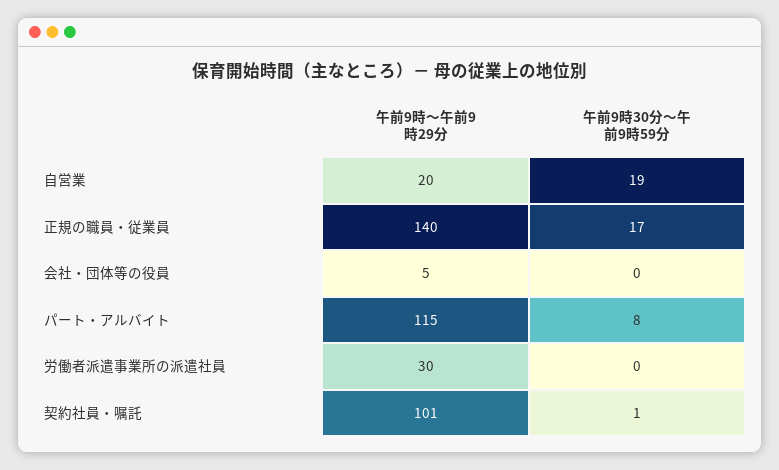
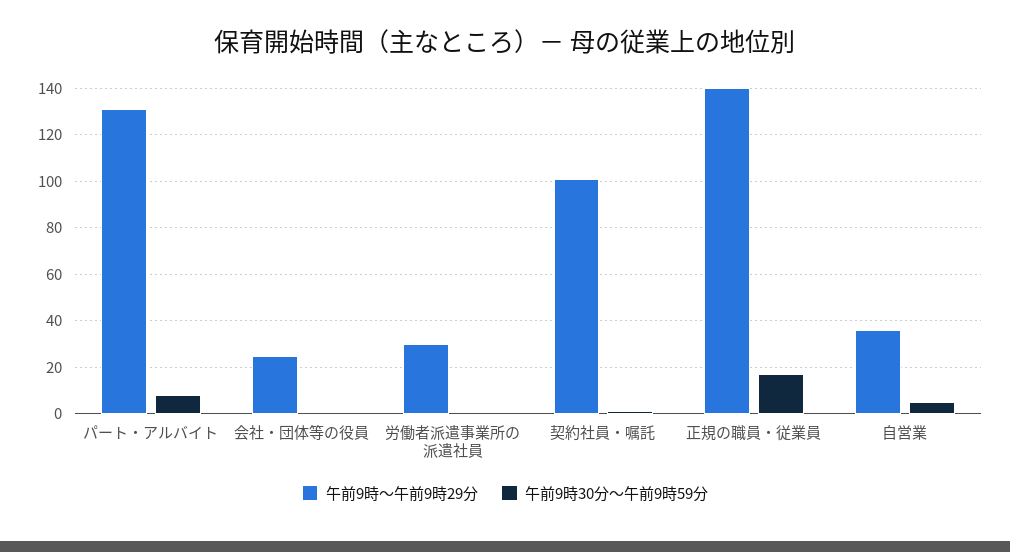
  {
    "午前9時～午前9時29分": {
-     "自営業": 20,
+     "自営業": 35,
      "正規の職員・従業員": 140,
-     "会社・団体等の役員": 5,
+     "会社・団体等の役員": 25,
-     "パート・アルバイト": 115,
+     "パート・アルバイト": 130,
      "労働者派遣事業所の派遣社員": 30,
      "契約社員・嘱託": 101
    },
    "午前9時30分～午前9時59分": {
-     "自営業": 19,
+     "自営業": 5,
      "正規の職員・従業員": 17,
      "会社・団体等の役員": 0,
      "パート・アルバイト": 8,
      "労働者派遣事業所の派遣社員": 0,
      "契約社員・嘱託": 1
    }
  }

